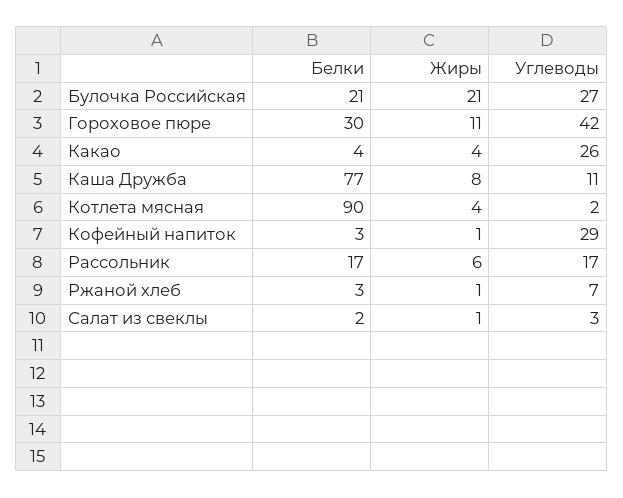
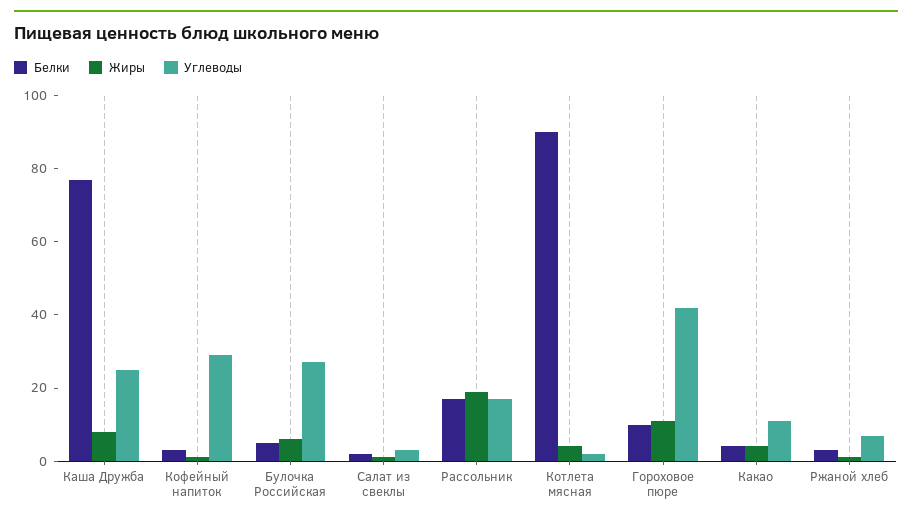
  {
    "Белки": {
-     "Булочка Российская": 21,
+     "Булочка Российская": 5,
-     "Гороховое пюре": 30,
+     "Гороховое пюре": 10,
      "Какао": 4,
      "Каша Дружба": 77,
      "Котлета мясная": 90,
      "Кофейный напиток": 3,
      "Рассольник": 17,
      "Ржаной хлеб": 3,
      "Салат из свеклы": 2
    },
    "Жиры": {
-     "Булочка Российская": 21,
+     "Булочка Российская": 5,
      "Гороховое пюре": 11,
      "Какао": 4,
      "Каша Дружба": 8,
      "Котлета мясная": 4,
      "Кофейный напиток": 1,
-     "Рассольник": 6,
+     "Рассольник": 20,
      "Ржаной хлеб": 1,
      "Салат из свеклы": 1
    },
    "Углеводы": {
      "Булочка Российская": 27,
      "Гороховое пюре": 42,
-     "Какао": 26,
+     "Какао": 10,
-     "Каша Дружба": 11,
+     "Каша Дружба": 25,
      "Котлета мясная": 2,
      "Кофейный напиток": 29,
      "Рассольник": 17,
      "Ржаной хлеб": 7,
      "Салат из свеклы": 3
    }
  }

